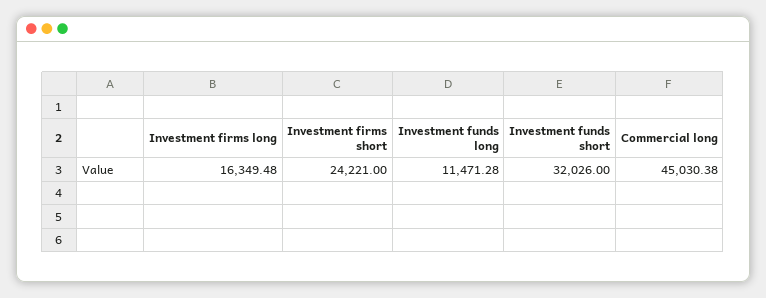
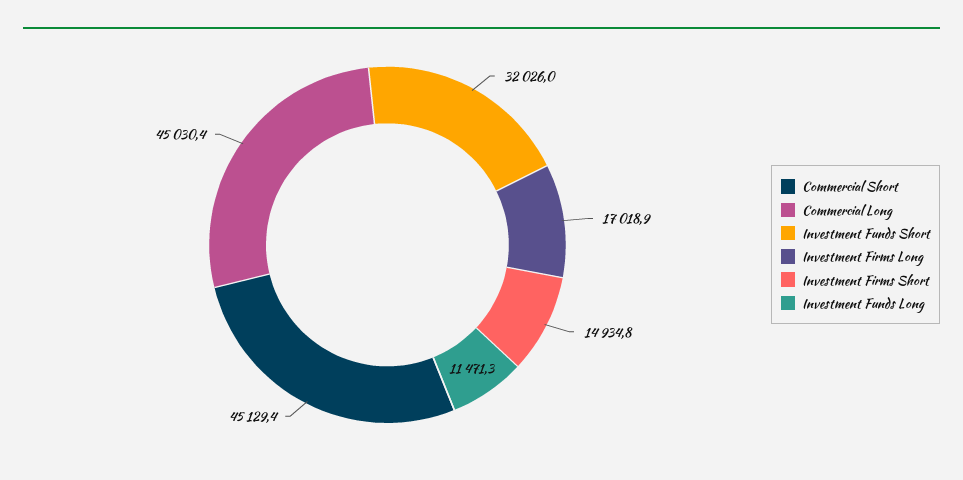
  {
-   "Investment firms long": 16349.48,
+   "Investment firms long": 17018.9,
-   "Investment firms short": 24221,
+   "Investment firms short": 14934.8,
    "Investment funds long": 11471.28,
    "Investment funds short": 32026,
-   "Commercial long": 45030.38
+   "Commercial long": 45030.38,
+   "Commercial Short": 45129.4
  }

